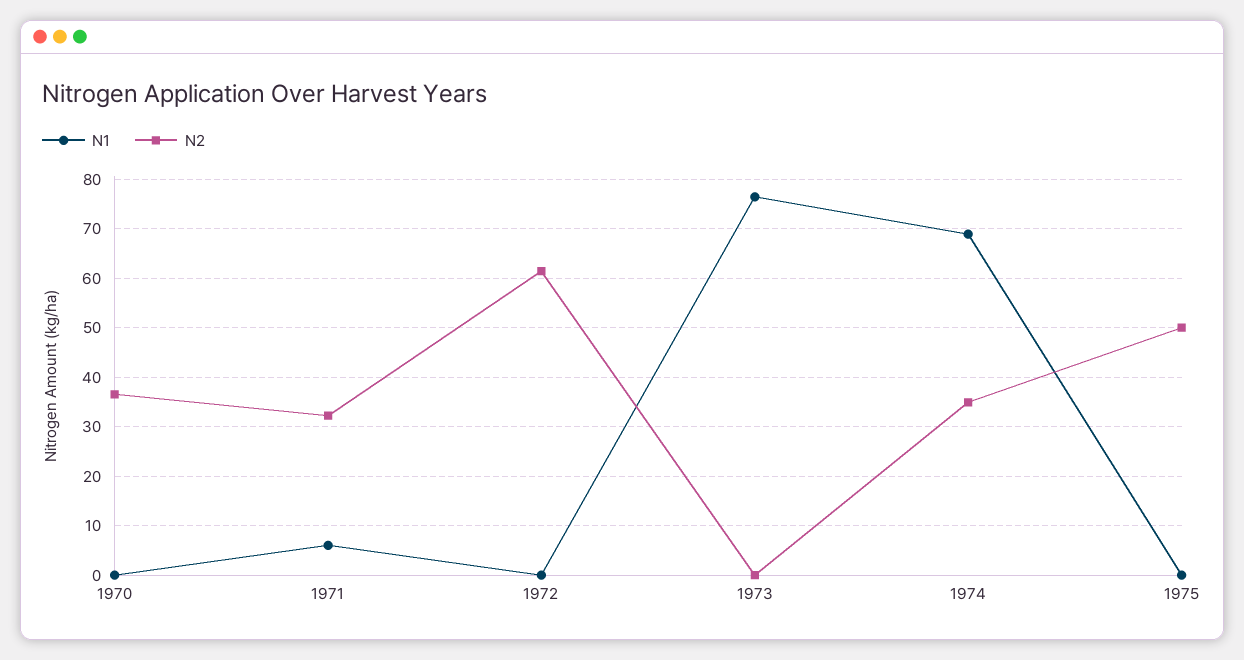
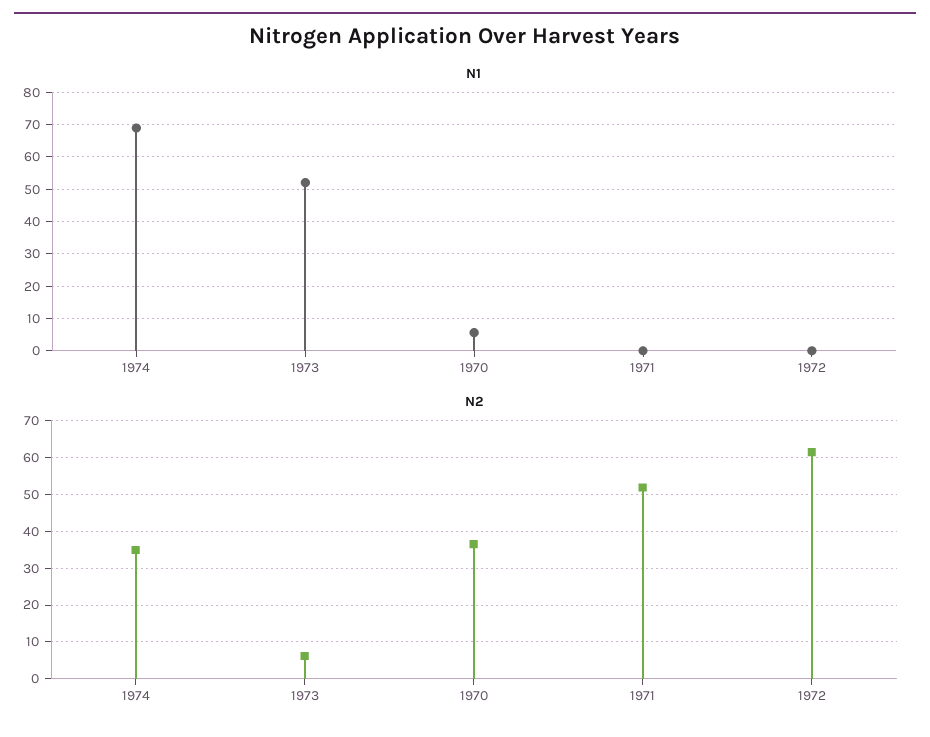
  {
    "N1": {
-     "1970": 0,
+     "1970": 6,
-     "1971": 6,
+     "1971": 0,
      "1972": 0,
-     "1973": 76,
+     "1973": 52,
-     "1974": 68,
+     "1974": 68
-     "1975": 0
    },
    "N2": {
      "1970": 36,
-     "1971": 32,
+     "1971": 52,
      "1972": 62,
-     "1973": 0,
+     "1973": 6,
-     "1974": 34,
+     "1974": 34
-     "1975": 50
    }
  }

